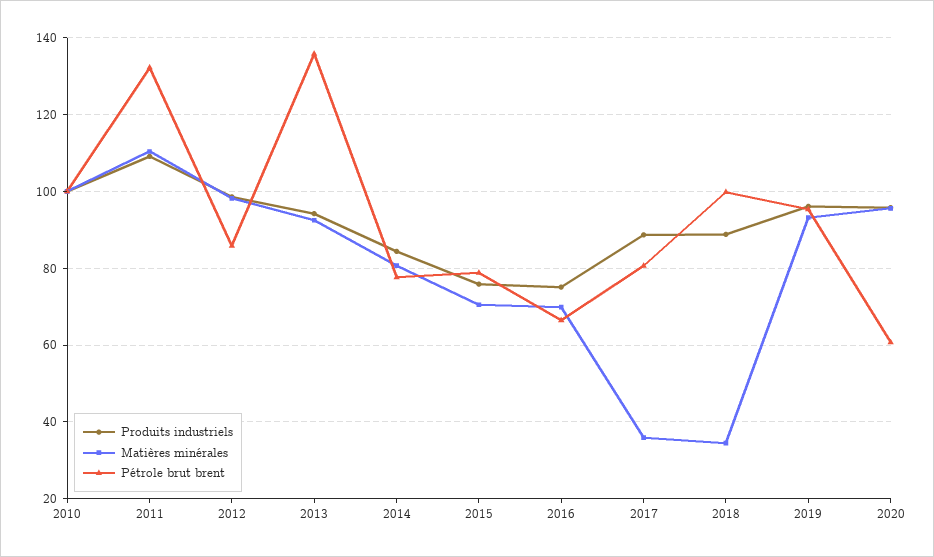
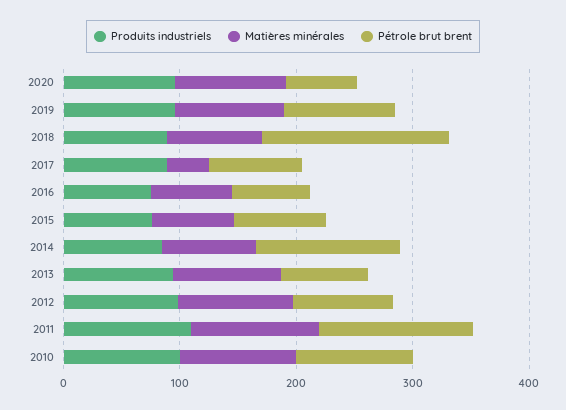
  {
    "Produits industriels": {
      "2010": 100,
      "2011": 110,
      "2012": 98,
      "2013": 94,
      "2014": 84,
      "2015": 76,
      "2016": 76,
      "2017": 88,
      "2018": 88,
      "2019": 96,
      "2020": 96
    },
    "Matières minérales": {
      "2010": 100,
      "2011": 110,
      "2012": 98,
      "2013": 92,
      "2014": 80,
      "2015": 70,
      "2016": 70,
      "2017": 36,
-     "2018": 34,
+     "2018": 80,
      "2019": 94,
      "2020": 96
    },
    "Pétrole brut brent": {
      "2010": 100,
      "2011": 132,
      "2012": 86,
-     "2013": 136,
+     "2013": 80,
-     "2014": 78,
+     "2014": 120,
      "2015": 78,
      "2016": 66,
      "2017": 80,
-     "2018": 100,
+     "2018": 160,
      "2019": 96,
      "2020": 60
    }
  }

